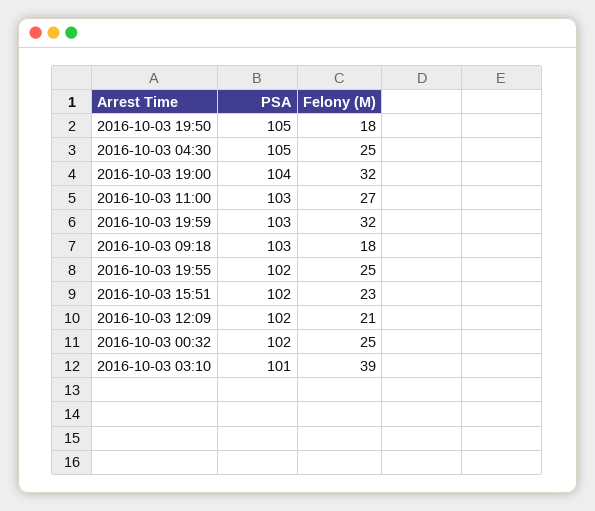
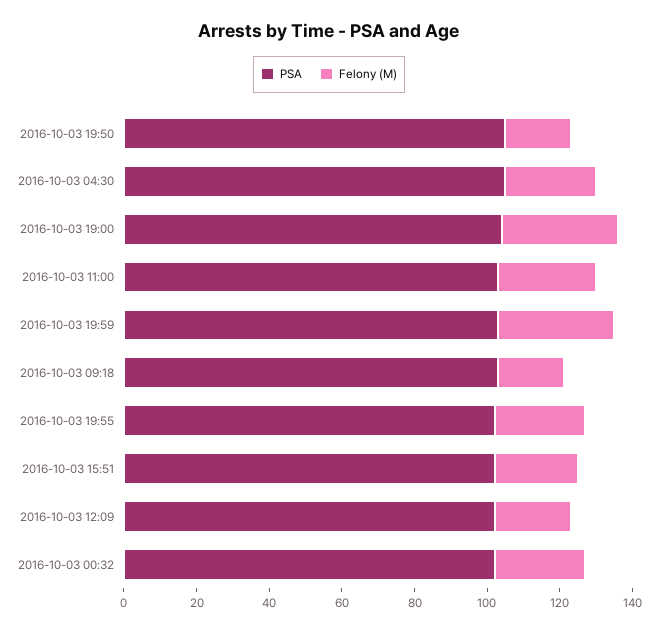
  {
    "PSA": {
      "2016-10-03 19:50": 105,
      "2016-10-03 04:30": 105,
      "2016-10-03 19:00": 104,
      "2016-10-03 11:00": 103,
      "2016-10-03 19:59": 103,
      "2016-10-03 09:18": 103,
      "2016-10-03 19:55": 102,
      "2016-10-03 15:51": 102,
      "2016-10-03 12:09": 102,
-     "2016-10-03 00:32": 102,
+     "2016-10-03 00:32": 102
-     "2016-10-03 03:10": 101
    },
    "Felony (M)": {
      "2016-10-03 19:50": 18,
      "2016-10-03 04:30": 25,
      "2016-10-03 19:00": 32,
      "2016-10-03 11:00": 27,
      "2016-10-03 19:59": 32,
      "2016-10-03 09:18": 18,
      "2016-10-03 19:55": 25,
      "2016-10-03 15:51": 23,
      "2016-10-03 12:09": 21,
-     "2016-10-03 00:32": 25,
+     "2016-10-03 00:32": 25
-     "2016-10-03 03:10": 39
    }
  }

